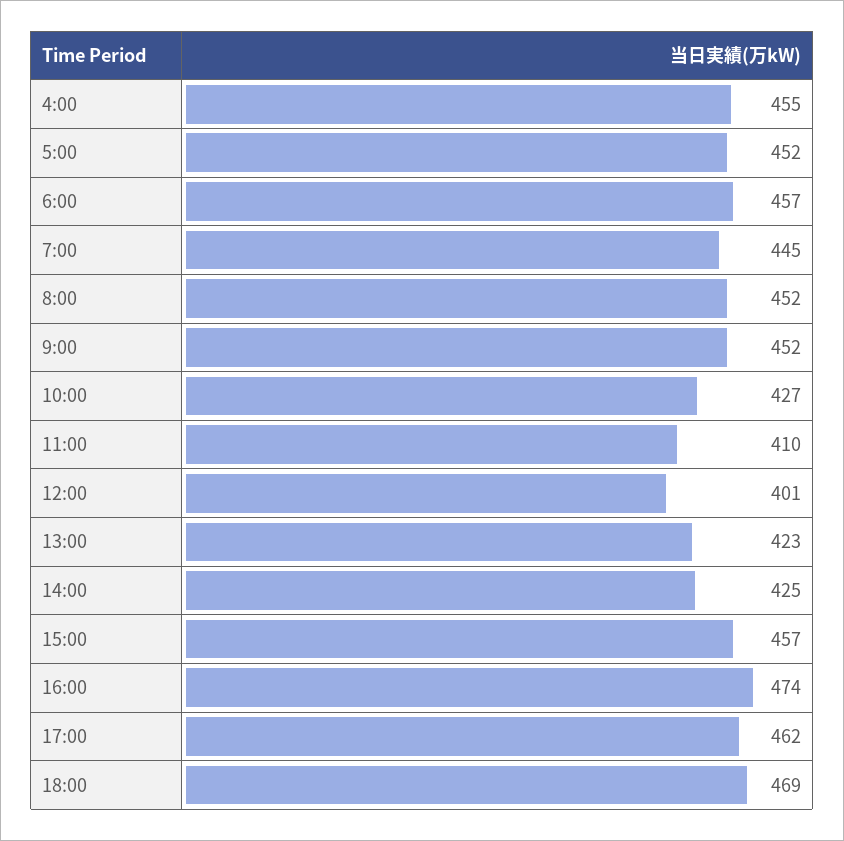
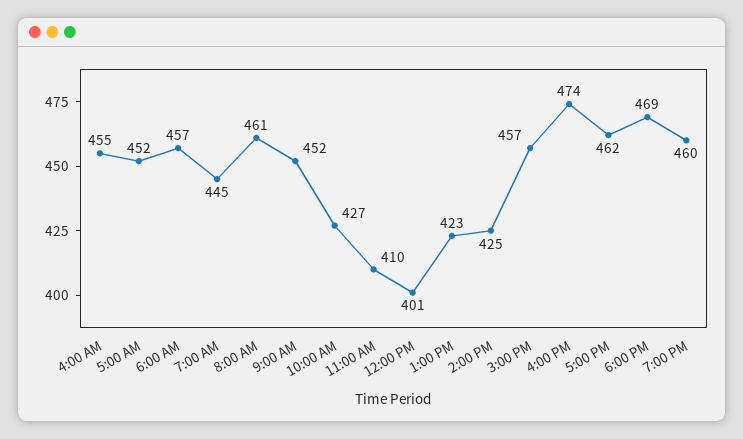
  {
    "4:00": 455,
    "5:00": 452,
    "6:00": 457,
    "7:00": 445,
-   "8:00": 452,
+   "8:00": 461,
    "9:00": 452,
    "10:00": 427,
    "11:00": 410,
    "12:00": 401,
    "13:00": 423,
    "14:00": 425,
    "15:00": 457,
    "16:00": 474,
    "17:00": 462,
-   "18:00": 469
+   "18:00": 469,
+   "7:00 PM": 460
  }

